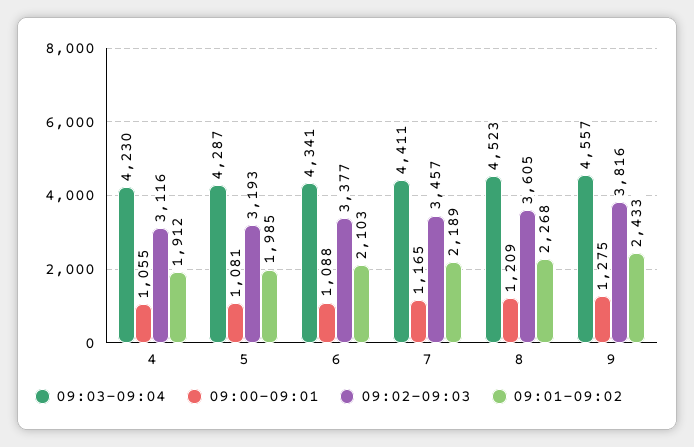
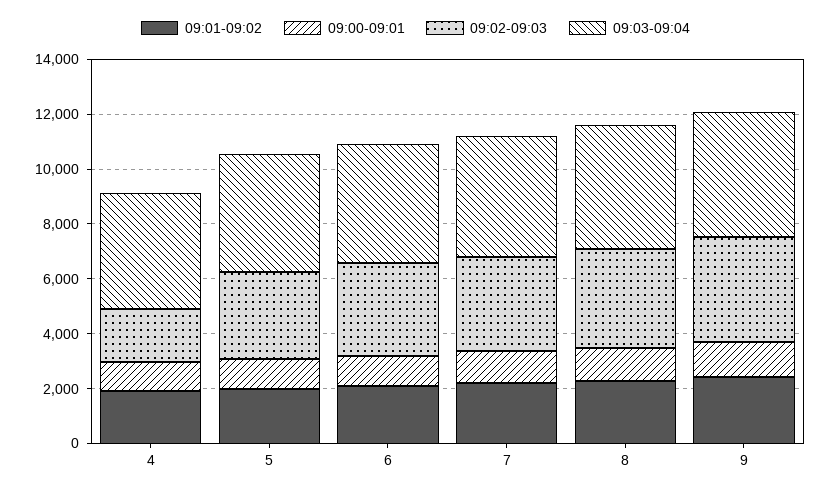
  {
    "09:03-09:04": {
      "4": 4230,
      "5": 4287,
      "6": 4341,
      "7": 4411,
      "8": 4523,
      "9": 4557
    },
    "09:00-09:01": {
      "4": 1055,
      "5": 1081,
      "6": 1088,
      "7": 1165,
      "8": 1209,
      "9": 1275
    },
    "09:02-09:03": {
-     "4": 3116,
+     "4": 2000,
      "5": 3193,
      "6": 3377,
      "7": 3457,
      "8": 3605,
      "9": 3816
    },
    "09:01-09:02": {
      "4": 1912,
      "5": 1985,
      "6": 2103,
      "7": 2189,
      "8": 2268,
      "9": 2433
    }
  }

